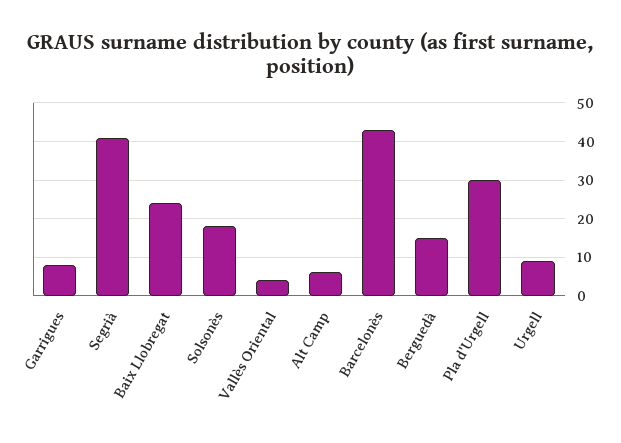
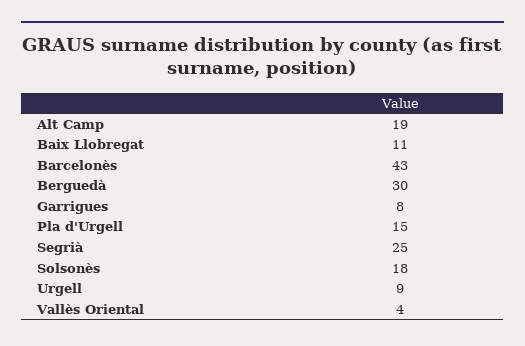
  {
    "Garrigues": 8,
-   "Segrià": 40,
+   "Segrià": 25,
-   "Baix Llobregat": 25,
+   "Baix Llobregat": 11,
    "Solsonès": 18,
    "Vallès Oriental": 4,
-   "Alt Camp": 5,
+   "Alt Camp": 19,
    "Barcelonès": 43,
-   "Berguedà": 15,
+   "Berguedà": 30,
-   "Pla d'Urgell": 30,
+   "Pla d'Urgell": 15,
    "Urgell": 9
  }

